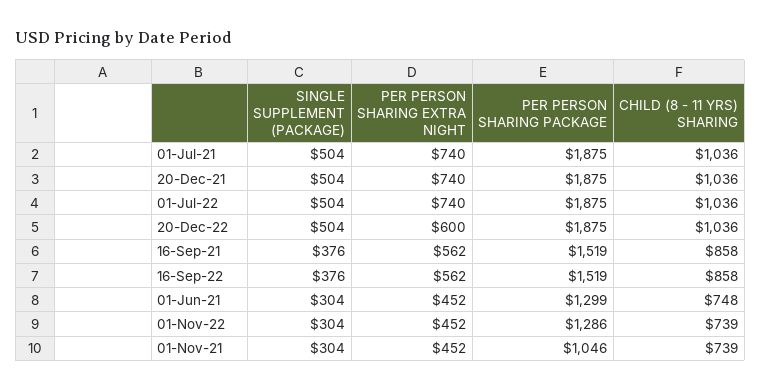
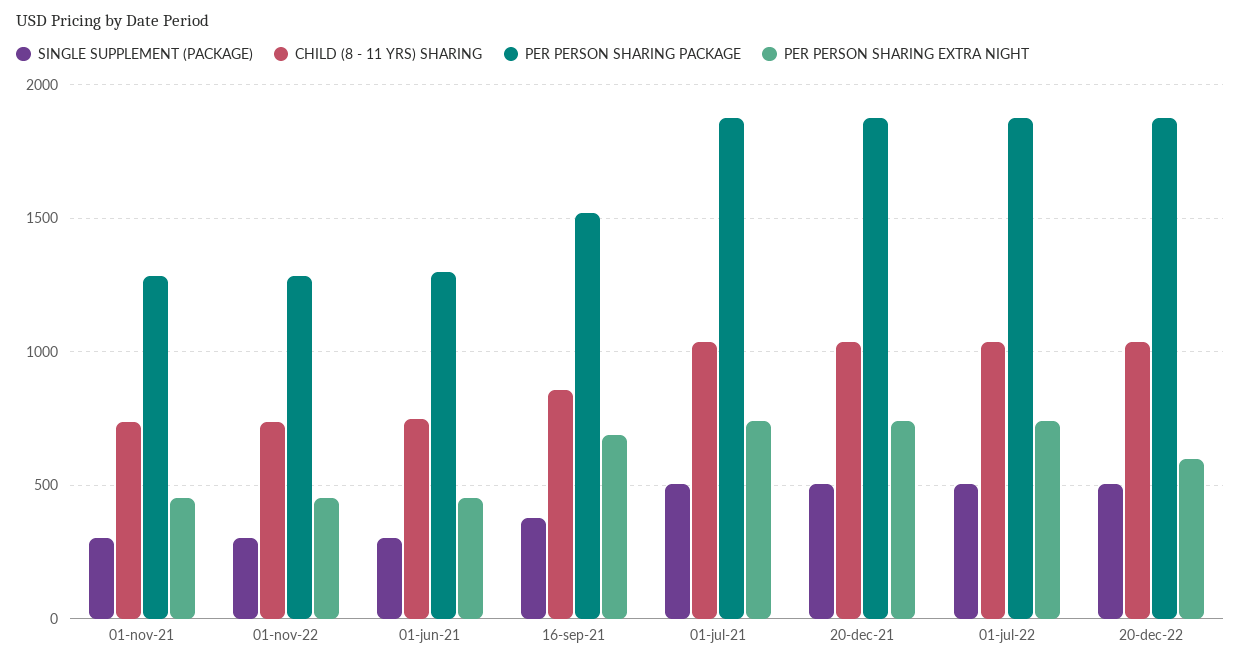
  {
    "SINGLE SUPPLEMENT (PACKAGE)": {
      "01-Jul-21": 504,
      "20-Dec-21": 504,
      "01-Jul-22": 504,
      "20-Dec-22": 504,
      "16-Sep-21": 376,
-     "16-Sep-22": 376,
      "01-Jun-21": 304,
      "01-Nov-22": 304,
      "01-Nov-21": 304
    },
    "PER PERSON SHARING EXTRA NIGHT": {
      "01-Jul-21": 740,
      "20-Dec-21": 740,
      "01-Jul-22": 740,
      "20-Dec-22": 600,
-     "16-Sep-21": 562,
+     "16-Sep-21": 700,
-     "16-Sep-22": 562,
      "01-Jun-21": 452,
      "01-Nov-22": 452,
      "01-Nov-21": 452
    },
    "PER PERSON SHARING PACKAGE": {
      "01-Jul-21": 1875,
      "20-Dec-21": 1875,
      "01-Jul-22": 1875,
      "20-Dec-22": 1875,
      "16-Sep-21": 1519,
-     "16-Sep-22": 1519,
      "01-Jun-21": 1299,
      "01-Nov-22": 1286,
-     "01-Nov-21": 1046
+     "01-Nov-21": 1300
    },
    "CHILD (8 - 11 YRS) SHARING": {
      "01-Jul-21": 1036,
      "20-Dec-21": 1036,
      "01-Jul-22": 1036,
      "20-Dec-22": 1036,
      "16-Sep-21": 858,
-     "16-Sep-22": 858,
      "01-Jun-21": 748,
      "01-Nov-22": 739,
      "01-Nov-21": 739
    }
  }

